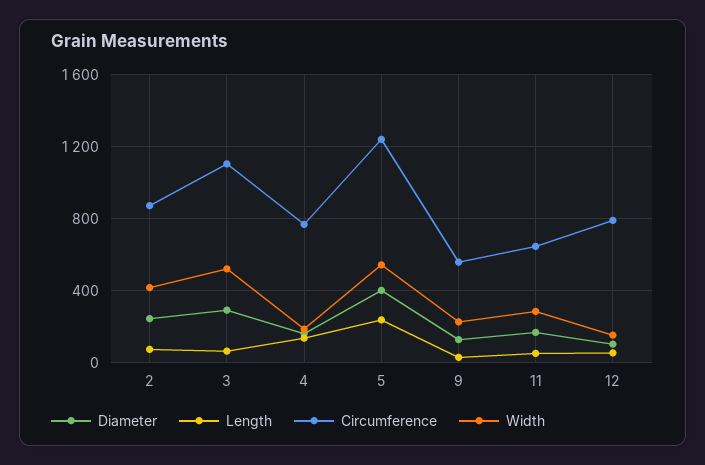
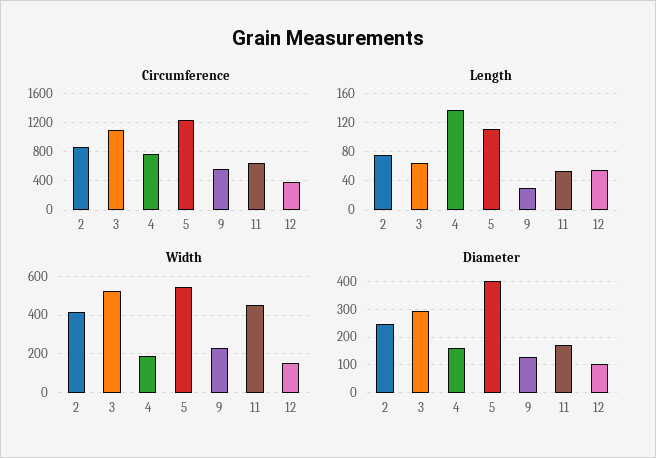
  {
    "Diameter": {
      "2": 250,
      "3": 300,
      "4": 150,
      "5": 400,
      "9": 125,
      "11": 175,
      "12": 100
    },
    "Length": {
      "2": 80,
      "3": 70,
      "4": 140,
-     "5": 250,
+     "5": 110,
      "9": 30,
      "11": 50,
      "12": 60
    },
    "Circumference": {
      "2": 850,
      "3": 1100,
      "4": 750,
      "5": 1250,
      "9": 550,
      "11": 650,
-     "12": 800
+     "12": 400
    },
    "Width": {
      "2": 400,
      "3": 500,
      "4": 200,
      "5": 550,
      "9": 250,
-     "11": 300,
+     "11": 450,
      "12": 150
    }
  }

